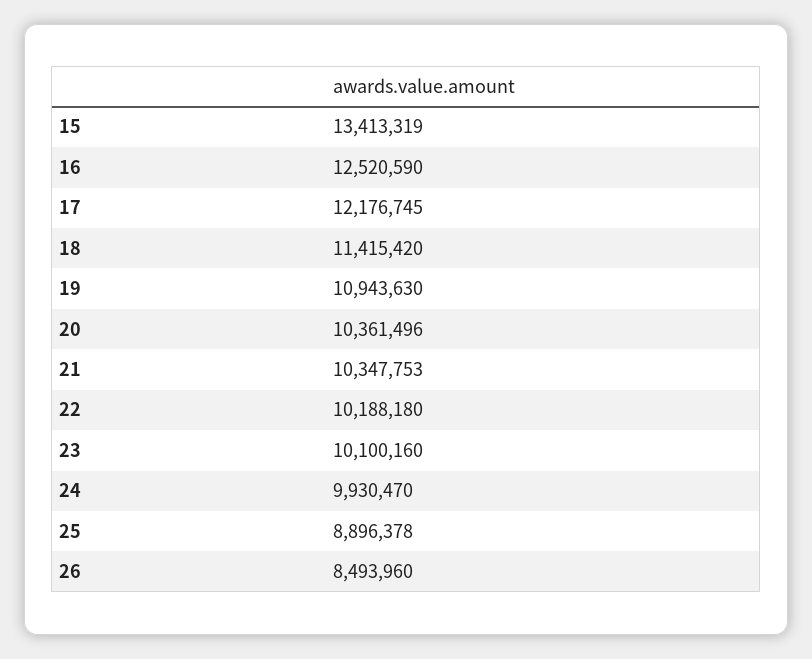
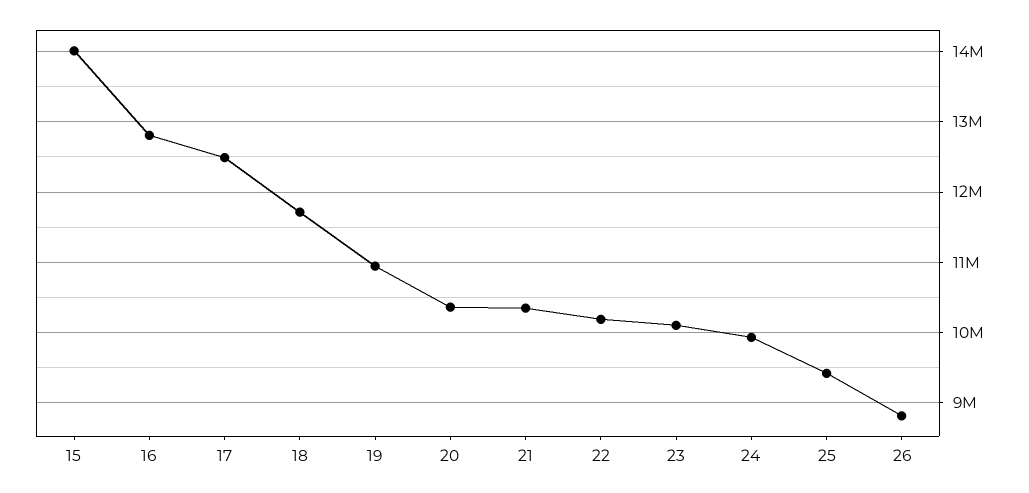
  {
-   "15": 13413319,
+   "15": 14000000,
-   "16": 12520590,
+   "16": 12800000,
-   "17": 12176745,
+   "17": 12500000,
-   "18": 11415420,
+   "18": 11700000,
    "19": 10943630,
    "20": 10361496,
    "21": 10347753,
    "22": 10188180,
    "23": 10100160,
    "24": 9930470,
-   "25": 8896378,
+   "25": 9400000,
-   "26": 8493960
+   "26": 8800000
  }

